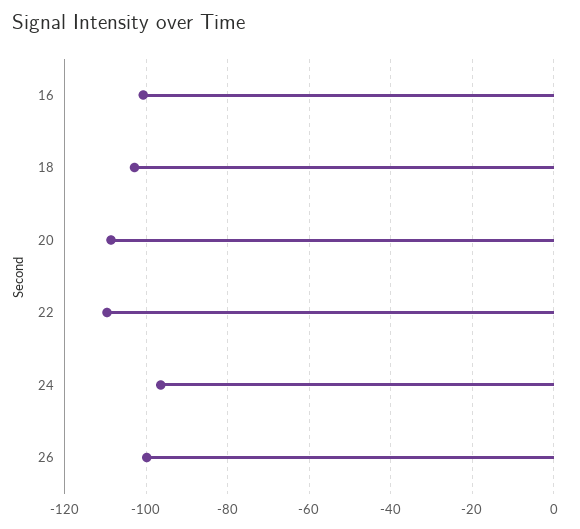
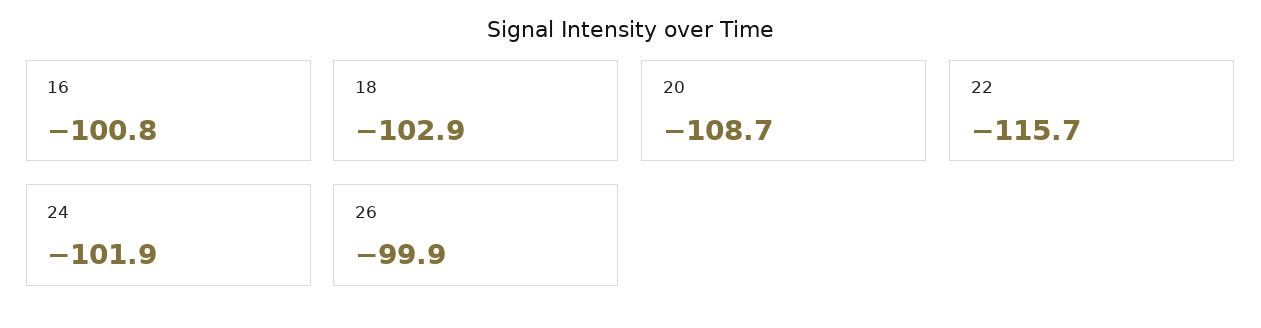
  {
    "16": -100.8,
    "18": -102.9,
    "20": -108.7,
-   "22": -110,
+   "22": -115.7,
-   "24": -96,
+   "24": -101.9,
    "26": -99.9
  }

